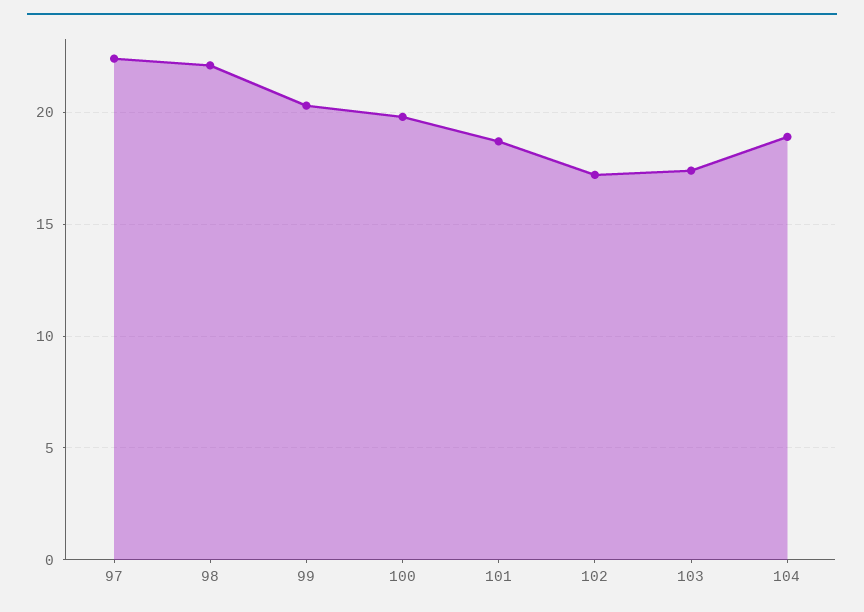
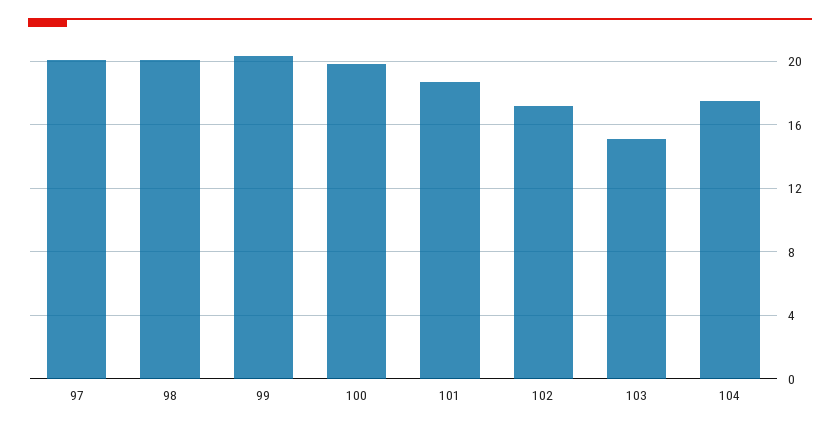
  {
-   "97": 22.5,
+   "97": 20,
-   "98": 22,
+   "98": 20,
    "99": 20.5,
    "100": 20,
    "101": 18.5,
    "102": 17,
-   "103": 17.5,
+   "103": 15,
-   "104": 19
+   "104": 17.5
  }

